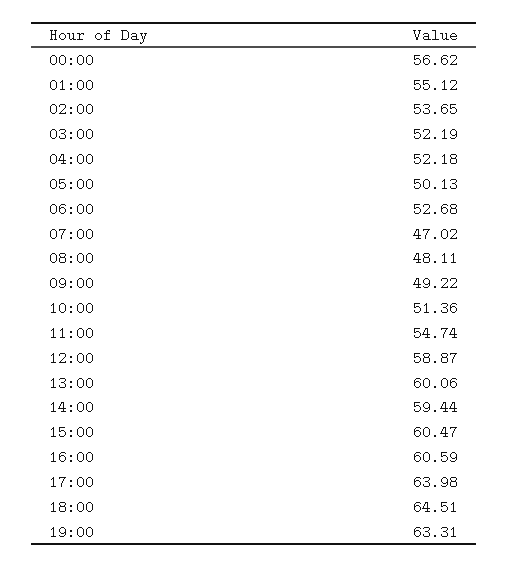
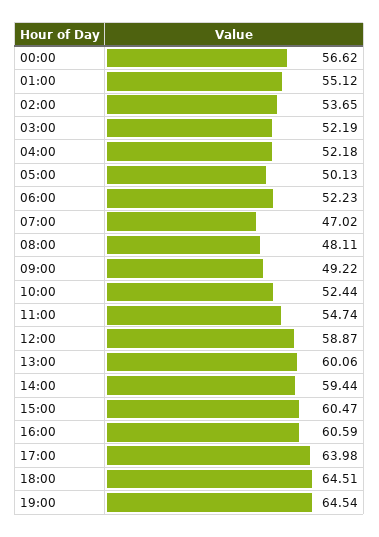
  {
    "00:00": 56.62,
    "01:00": 55.12,
    "02:00": 53.65,
    "03:00": 52.19,
    "04:00": 52.18,
    "05:00": 50.13,
-   "06:00": 52.68,
+   "06:00": 52.23,
    "07:00": 47.02,
    "08:00": 48.11,
    "09:00": 49.22,
-   "10:00": 51.36,
+   "10:00": 52.44,
    "11:00": 54.74,
    "12:00": 58.87,
    "13:00": 60.06,
    "14:00": 59.44,
    "15:00": 60.47,
    "16:00": 60.59,
    "17:00": 63.98,
    "18:00": 64.51,
-   "19:00": 63.31
+   "19:00": 64.54
  }

